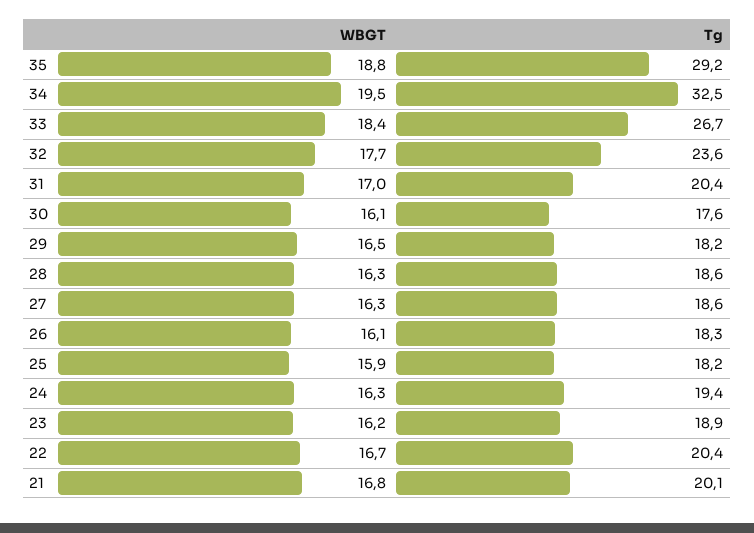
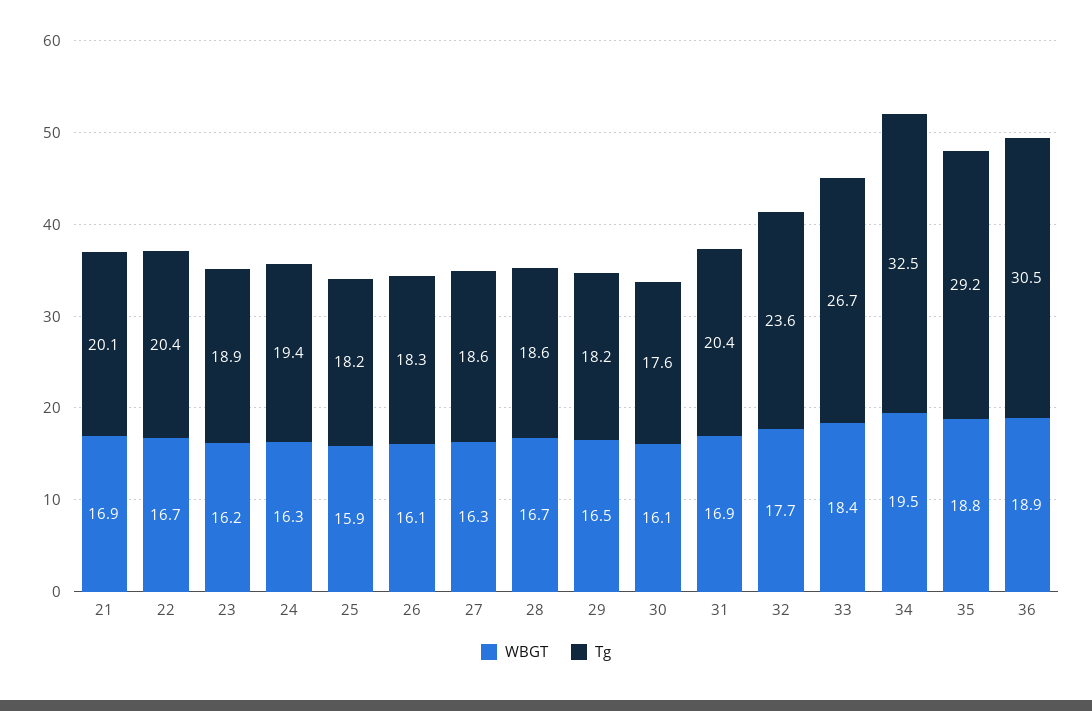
  {
    "WBGT": {
      "35": 18.8,
      "34": 19.5,
      "33": 18.4,
      "32": 17.7,
-     "31": 17,
+     "31": 16.9,
      "30": 16.1,
      "29": 16.5,
-     "28": 16.3,
+     "28": 16.7,
      "27": 16.3,
      "26": 16.1,
      "25": 15.9,
      "24": 16.3,
      "23": 16.2,
      "22": 16.7,
-     "21": 16.8
+     "21": 16.9,
+     "36": 18.9
    },
    "Tg": {
      "35": 29.2,
      "34": 32.5,
      "33": 26.7,
      "32": 23.6,
      "31": 20.4,
      "30": 17.6,
      "29": 18.2,
      "28": 18.6,
      "27": 18.6,
      "26": 18.3,
      "25": 18.2,
      "24": 19.4,
      "23": 18.9,
      "22": 20.4,
-     "21": 20.1
+     "21": 20.1,
+     "36": 30.5
    }
  }

